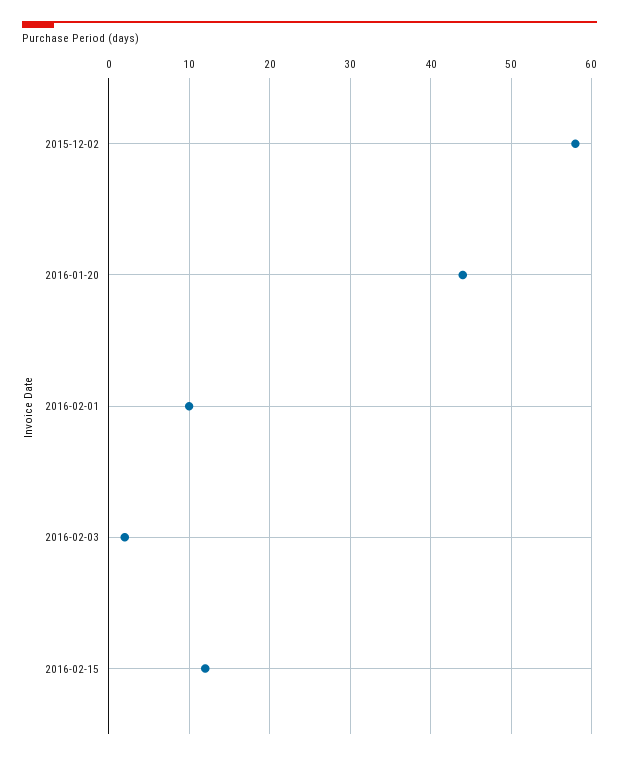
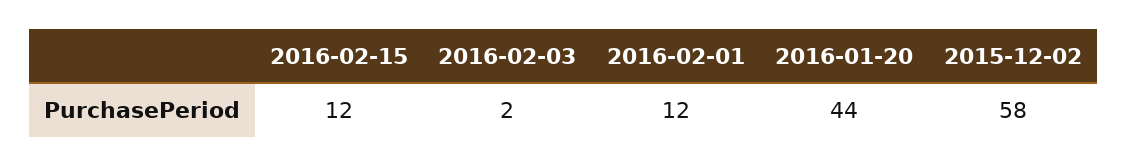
  {
    "2015-12-02": 58,
    "2016-01-20": 44,
-   "2016-02-01": 10,
+   "2016-02-01": 12,
    "2016-02-03": 2,
    "2016-02-15": 12
  }

